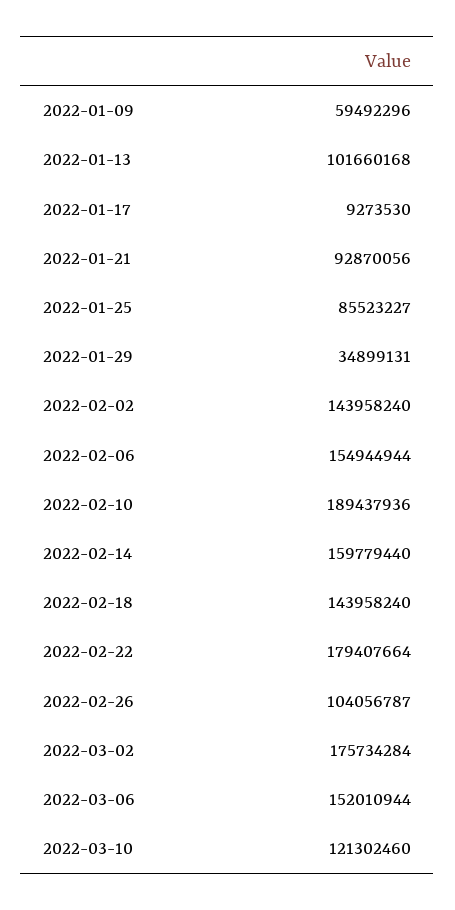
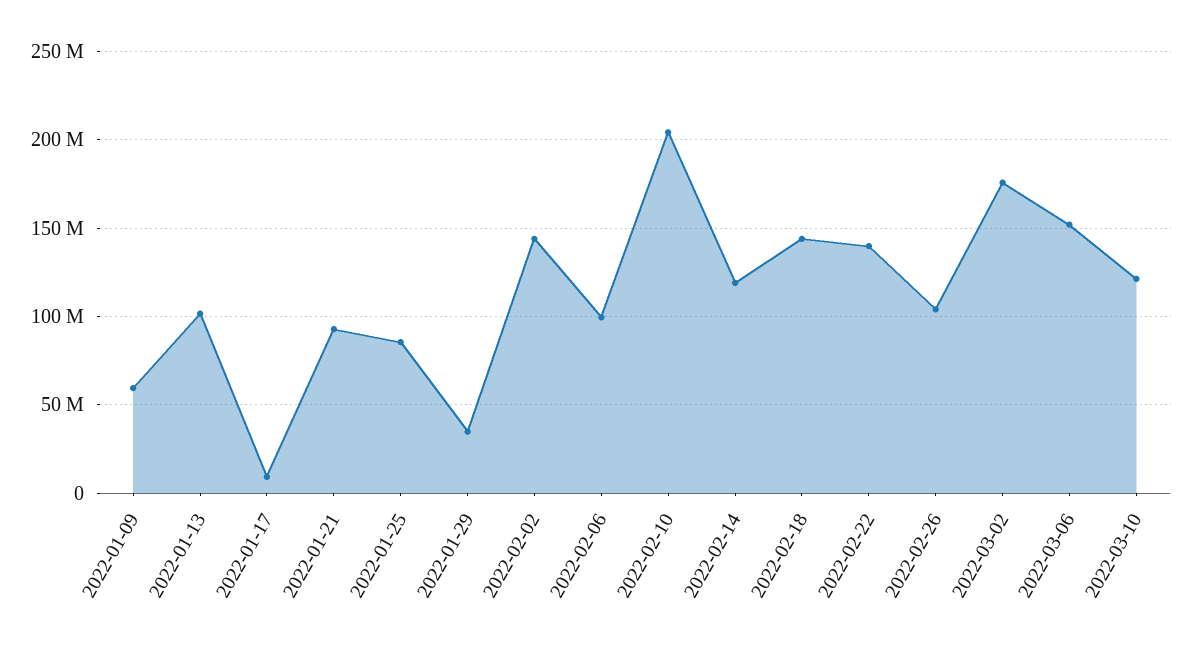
  {
    "2022-01-09": 59492296,
    "2022-01-13": 101660168,
    "2022-01-17": 9273530,
    "2022-01-21": 92870056,
    "2022-01-25": 85523227,
    "2022-01-29": 34899131,
    "2022-02-02": 143958240,
-   "2022-02-06": 154944944,
+   "2022-02-06": 100000000,
-   "2022-02-10": 189437936,
+   "2022-02-10": 205000000,
-   "2022-02-14": 159779440,
+   "2022-02-14": 120000000,
    "2022-02-18": 143958240,
-   "2022-02-22": 179407664,
+   "2022-02-22": 140000000,
    "2022-02-26": 104056787,
    "2022-03-02": 175734284,
    "2022-03-06": 152010944,
    "2022-03-10": 121302460
  }

